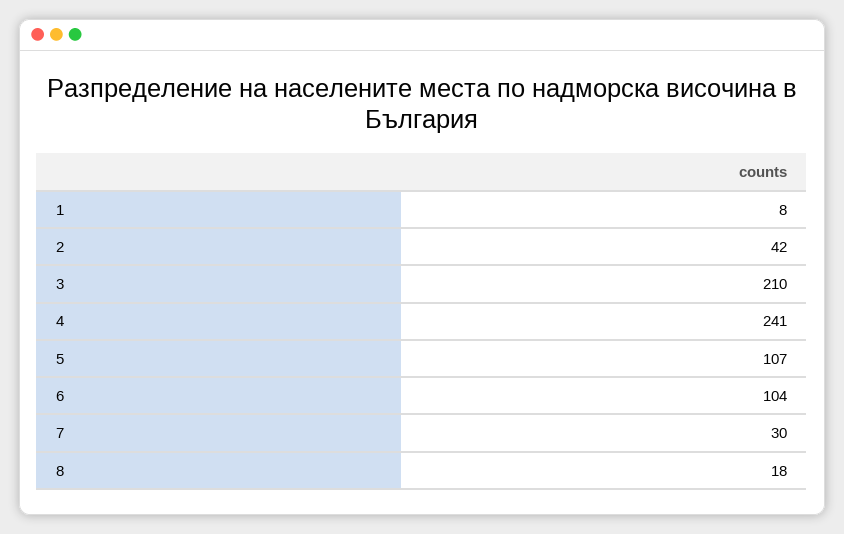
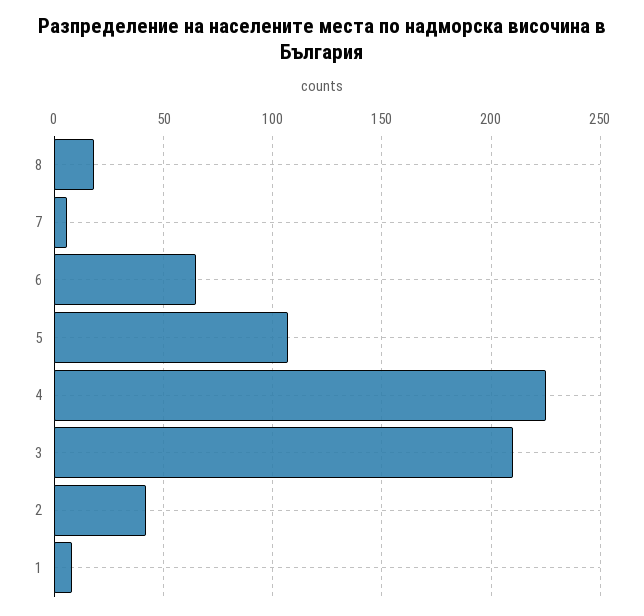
  {
    "1": 8,
    "2": 42,
    "3": 210,
-   "4": 241,
+   "4": 225,
    "5": 107,
-   "6": 104,
+   "6": 65,
-   "7": 30,
+   "7": 5,
    "8": 18
  }

